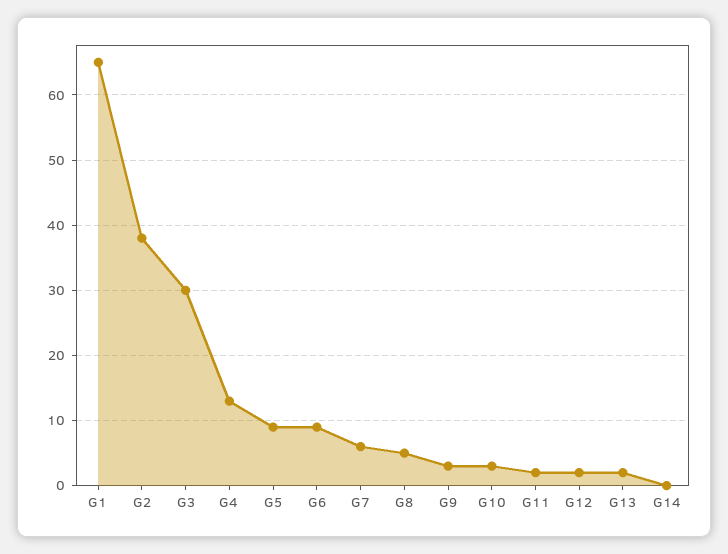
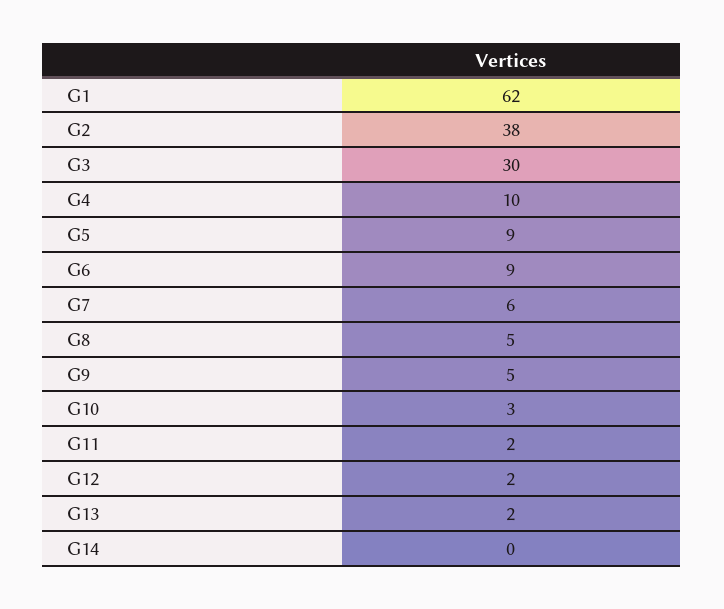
  {
-   "G1": 65,
+   "G1": 62,
    "G2": 38,
    "G3": 30,
-   "G4": 13,
+   "G4": 10,
    "G5": 9,
    "G6": 9,
    "G7": 6,
    "G8": 5,
-   "G9": 3,
+   "G9": 5,
    "G10": 3,
    "G11": 2,
    "G12": 2,
    "G13": 2,
    "G14": 0
  }

